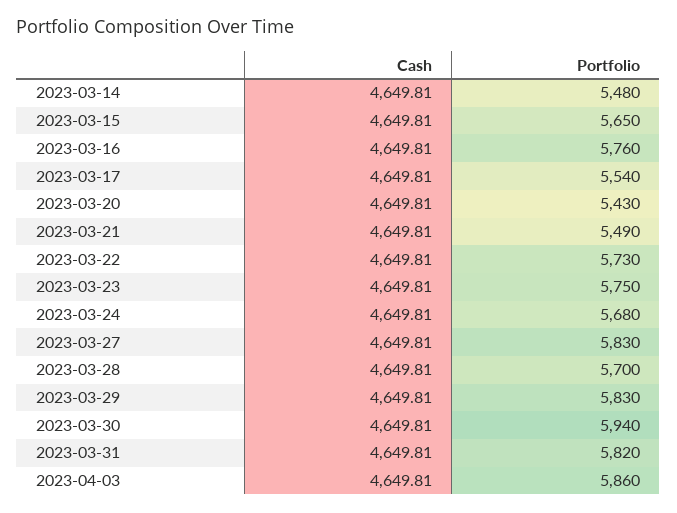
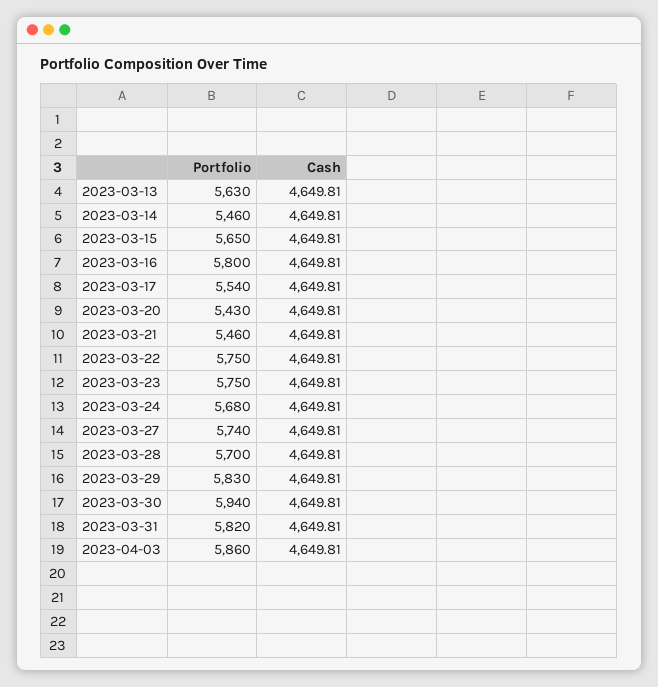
  {
    "Cash": {
      "2023-03-14": 4649.81,
      "2023-03-15": 4649.81,
      "2023-03-16": 4649.81,
      "2023-03-17": 4649.81,
      "2023-03-20": 4649.81,
      "2023-03-21": 4649.81,
      "2023-03-22": 4649.81,
      "2023-03-23": 4649.81,
      "2023-03-24": 4649.81,
      "2023-03-27": 4649.81,
      "2023-03-28": 4649.81,
      "2023-03-29": 4649.81,
      "2023-03-30": 4649.81,
      "2023-03-31": 4649.81,
-     "2023-04-03": 4649.81
+     "2023-04-03": 4649.81,
+     "2023-03-13": 4649.81
    },
    "Portfolio": {
-     "2023-03-14": 5480,
+     "2023-03-14": 5460,
      "2023-03-15": 5650,
-     "2023-03-16": 5760,
+     "2023-03-16": 5800,
      "2023-03-17": 5540,
      "2023-03-20": 5430,
-     "2023-03-21": 5490,
+     "2023-03-21": 5460,
-     "2023-03-22": 5730,
+     "2023-03-22": 5750,
      "2023-03-23": 5750,
      "2023-03-24": 5680,
-     "2023-03-27": 5830,
+     "2023-03-27": 5740,
      "2023-03-28": 5700,
      "2023-03-29": 5830,
      "2023-03-30": 5940,
      "2023-03-31": 5820,
-     "2023-04-03": 5860
+     "2023-04-03": 5860,
+     "2023-03-13": 5630
    }
  }

